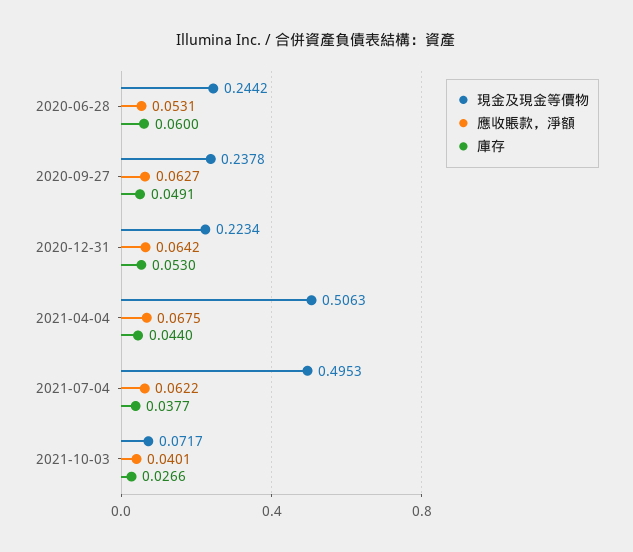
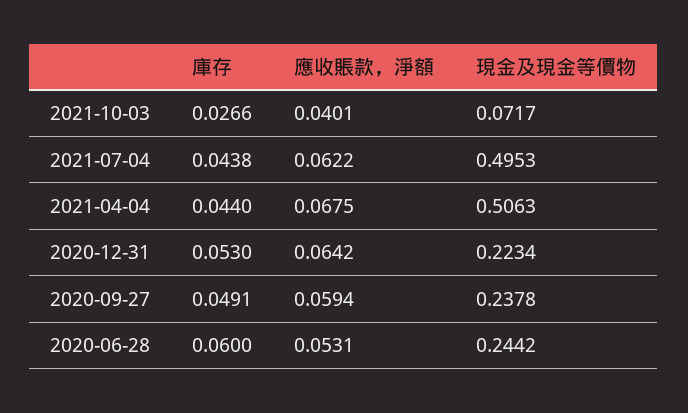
  {
    "現金及現金等價物": {
      "2020-06-28": 0.2442,
      "2020-09-27": 0.2378,
      "2020-12-31": 0.2234,
      "2021-04-04": 0.5063,
      "2021-07-04": 0.4953,
      "2021-10-03": 0.0717
    },
    "應收賬款，淨額": {
      "2020-06-28": 0.0531,
-     "2020-09-27": 0.0627,
+     "2020-09-27": 0.0594,
      "2020-12-31": 0.0642,
      "2021-04-04": 0.0675,
      "2021-07-04": 0.0622,
      "2021-10-03": 0.0401
    },
    "庫存": {
      "2020-06-28": 0.06,
      "2020-09-27": 0.0491,
      "2020-12-31": 0.053,
      "2021-04-04": 0.044,
-     "2021-07-04": 0.0377,
+     "2021-07-04": 0.0438,
      "2021-10-03": 0.0266
    }
  }

